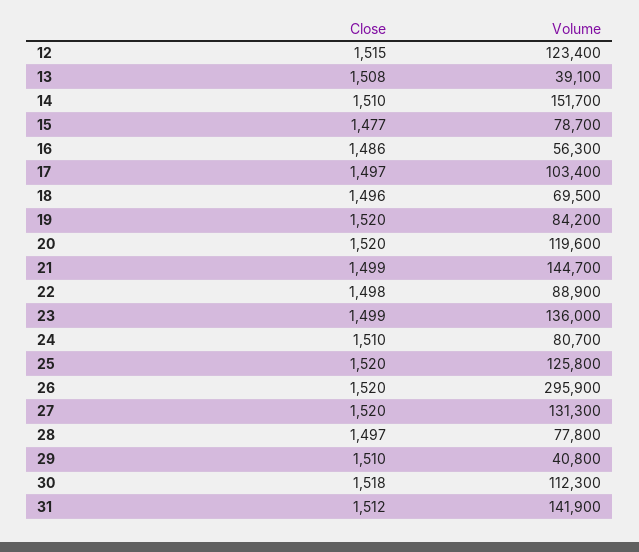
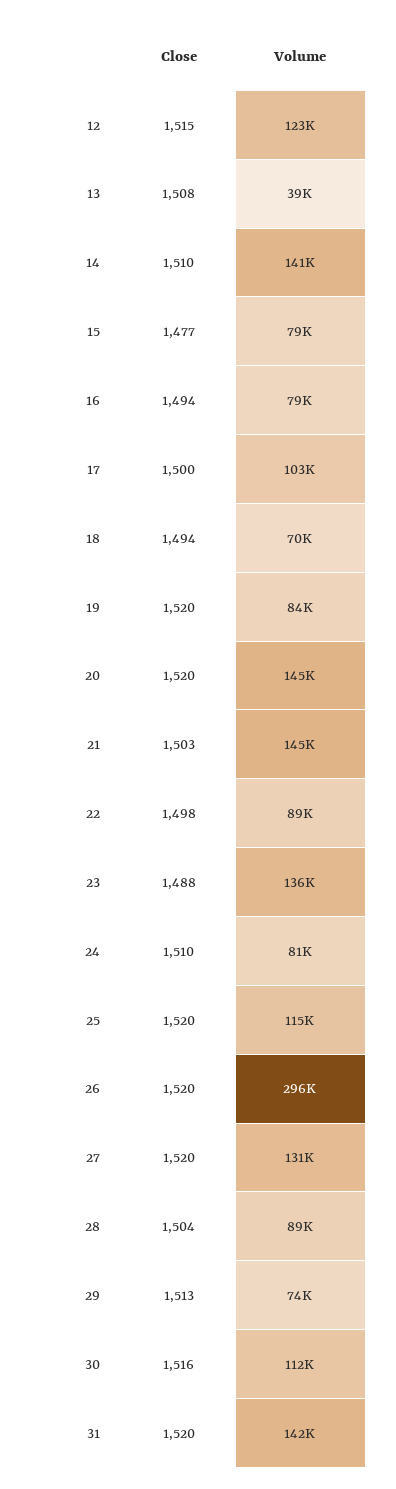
  {
    "Close": {
      "12": 1515,
      "13": 1508,
      "14": 1510,
      "15": 1477,
-     "16": 1486,
+     "16": 1494,
-     "17": 1497,
+     "17": 1500,
-     "18": 1496,
+     "18": 1494,
      "19": 1520,
      "20": 1520,
-     "21": 1499,
+     "21": 1503,
      "22": 1498,
-     "23": 1499,
+     "23": 1488,
      "24": 1510,
      "25": 1520,
      "26": 1520,
      "27": 1520,
-     "28": 1497,
+     "28": 1504,
-     "29": 1510,
+     "29": 1513,
-     "30": 1518,
+     "30": 1516,
-     "31": 1512
+     "31": 1520
    },
    "Volume": {
      "12": 123400,
      "13": 39100,
-     "14": 151700,
+     "14": 141000,
      "15": 78700,
-     "16": 56300,
+     "16": 79000,
      "17": 103400,
      "18": 69500,
      "19": 84200,
-     "20": 119600,
+     "20": 145000,
      "21": 144700,
      "22": 88900,
      "23": 136000,
      "24": 80700,
-     "25": 125800,
+     "25": 115000,
      "26": 295900,
      "27": 131300,
-     "28": 77800,
+     "28": 89000,
-     "29": 40800,
+     "29": 74000,
      "30": 112300,
      "31": 141900
    }
  }

